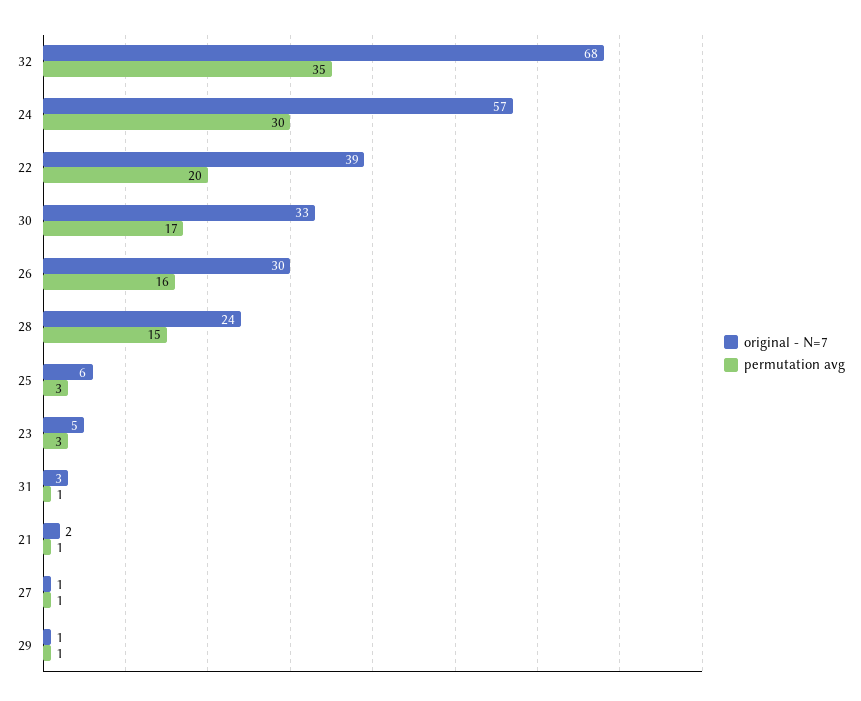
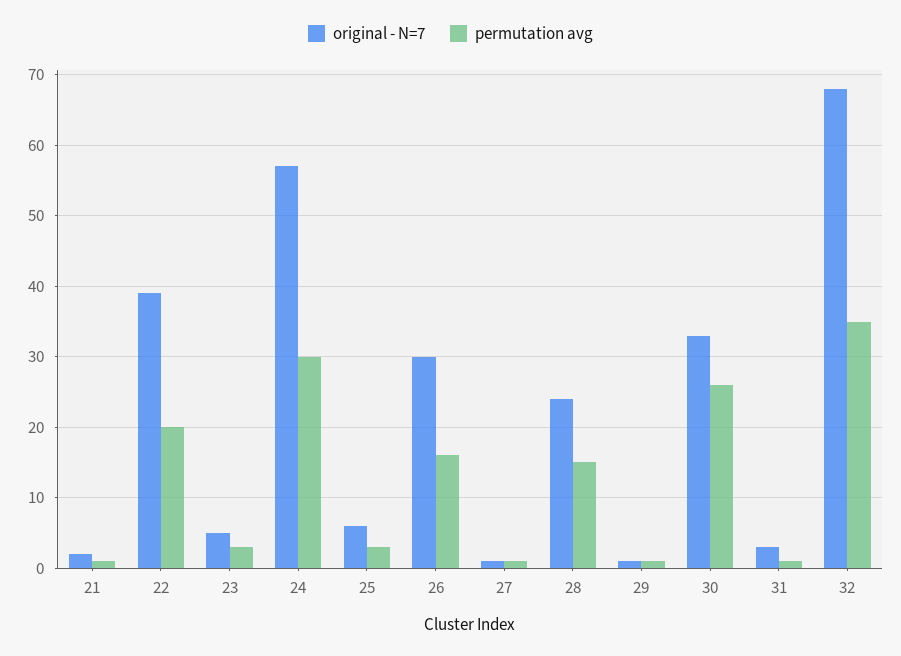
  {
    "original - N=7": {
      "32": 68,
      "24": 57,
      "22": 39,
      "30": 33,
      "26": 30,
      "28": 24,
      "25": 6,
      "23": 5,
      "31": 3,
      "21": 2,
      "27": 1,
      "29": 1
    },
    "permutation avg": {
      "32": 35,
      "24": 30,
      "22": 20,
-     "30": 17,
+     "30": 26,
      "26": 16,
      "28": 15,
      "25": 3,
      "23": 3,
      "31": 1,
      "21": 1,
      "27": 1,
      "29": 1
    }
  }

